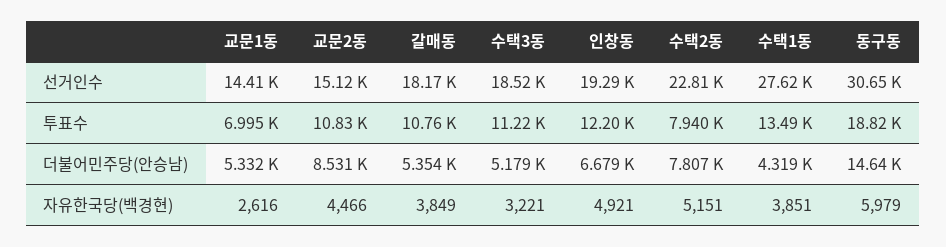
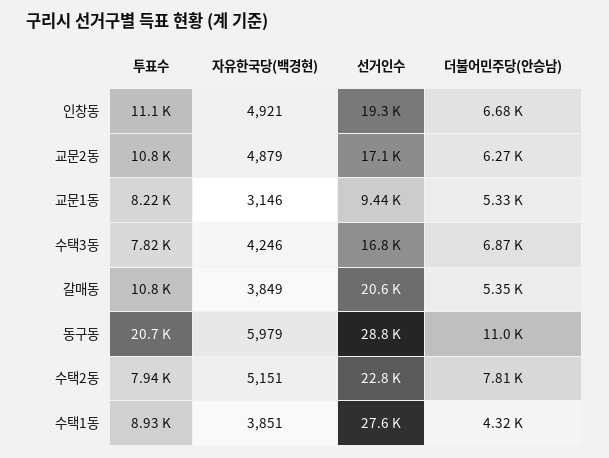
  {
    "교문1동": {
-     "선거인수": 14410,
+     "선거인수": 9440,
-     "투표수": 6995,
+     "투표수": 8220,
      "더불어민주당(안승남)": 5332,
-     "자유한국당(백경현)": 2616
+     "자유한국당(백경현)": 3146
    },
    "교문2동": {
-     "선거인수": 15120,
+     "선거인수": 17100,
      "투표수": 10830,
-     "더불어민주당(안승남)": 8531,
+     "더불어민주당(안승남)": 6270,
-     "자유한국당(백경현)": 4466
+     "자유한국당(백경현)": 4879
    },
    "갈매동": {
-     "선거인수": 18170,
+     "선거인수": 20600,
      "투표수": 10760,
      "더불어민주당(안승남)": 5354,
      "자유한국당(백경현)": 3849
    },
    "수택3동": {
-     "선거인수": 18520,
+     "선거인수": 16800,
-     "투표수": 11220,
+     "투표수": 7820,
-     "더불어민주당(안승남)": 5179,
+     "더불어민주당(안승남)": 6870,
-     "자유한국당(백경현)": 3221
+     "자유한국당(백경현)": 4246
    },
    "인창동": {
      "선거인수": 19290,
-     "투표수": 12200,
+     "투표수": 11100,
      "더불어민주당(안승남)": 6679,
      "자유한국당(백경현)": 4921
    },
    "수택2동": {
      "선거인수": 22810,
      "투표수": 7940,
      "더불어민주당(안승남)": 7807,
      "자유한국당(백경현)": 5151
    },
    "수택1동": {
      "선거인수": 27620,
-     "투표수": 13490,
+     "투표수": 8930,
      "더불어민주당(안승남)": 4319,
      "자유한국당(백경현)": 3851
    },
    "동구동": {
-     "선거인수": 30650,
+     "선거인수": 28800,
-     "투표수": 18820,
+     "투표수": 20700,
-     "더불어민주당(안승남)": 14640,
+     "더불어민주당(안승남)": 11000,
      "자유한국당(백경현)": 5979
    }
  }

